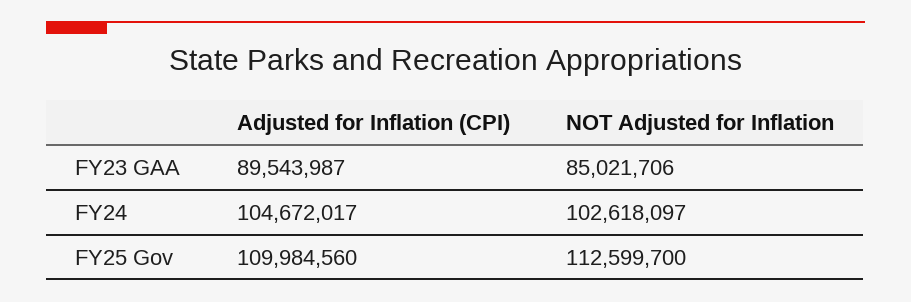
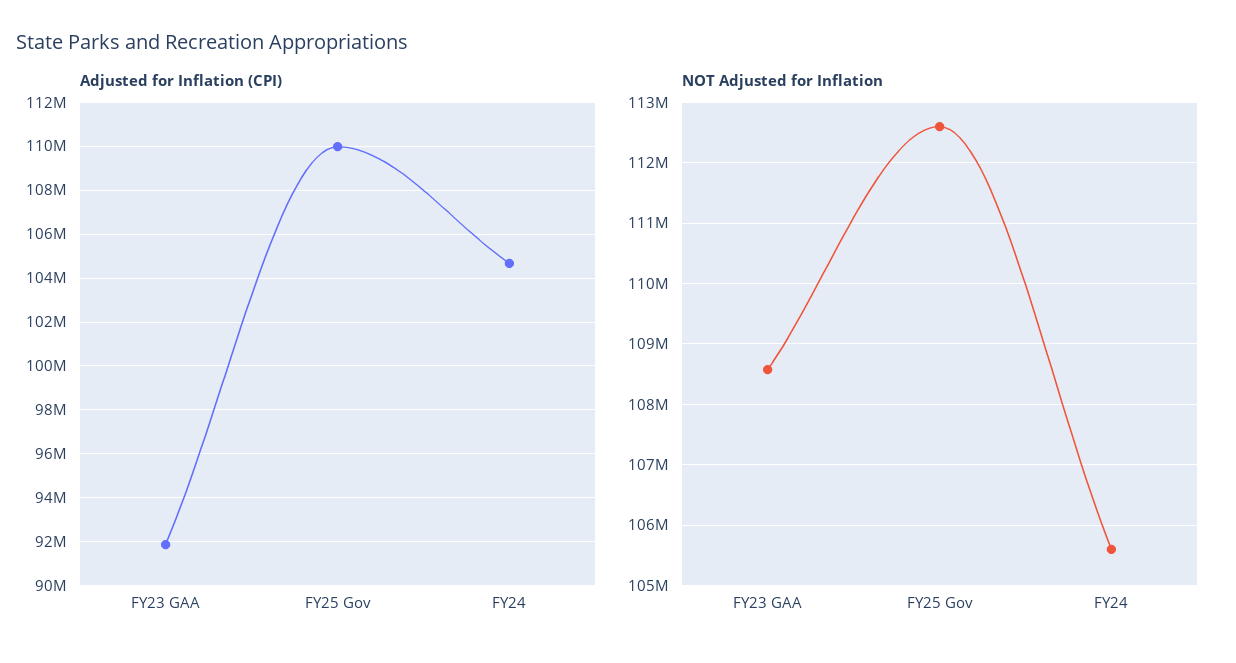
  {
    "Adjusted for Inflation (CPI)": {
-     "FY23 GAA": 89543987,
+     "FY23 GAA": 92000000,
      "FY24": 104672017,
      "FY25 Gov": 109984560
    },
    "NOT Adjusted for Inflation": {
-     "FY23 GAA": 85021706,
+     "FY23 GAA": 108600000,
-     "FY24": 102618097,
+     "FY24": 105600000,
      "FY25 Gov": 112599700
    }
  }

